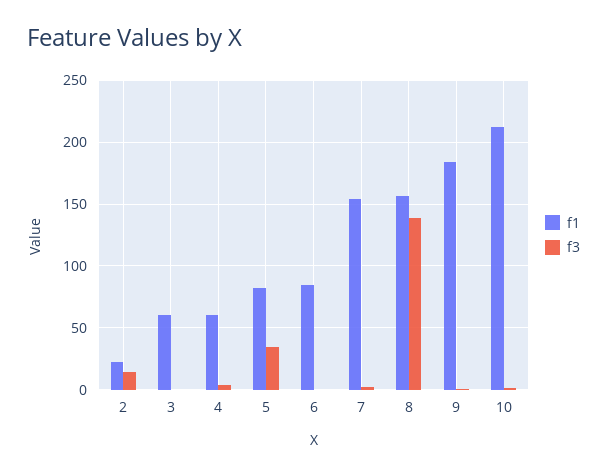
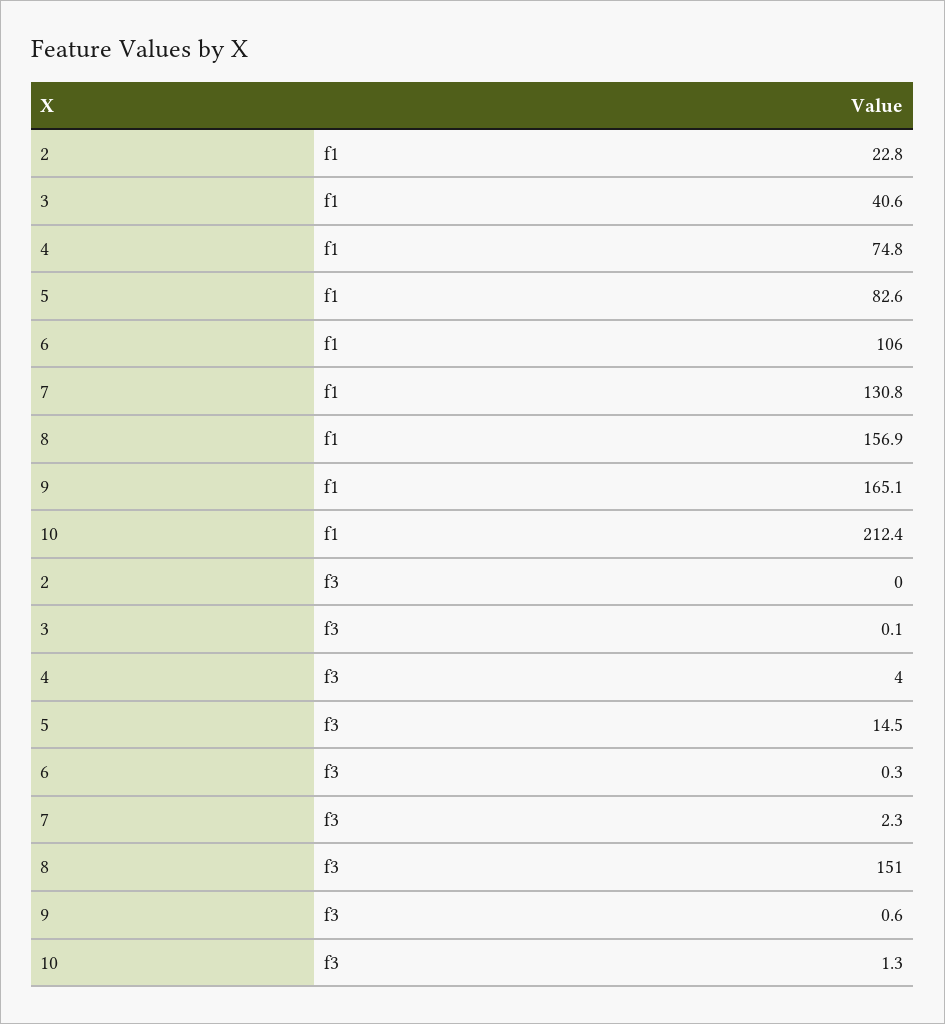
  {
    "f1": {
      "2": 22.8,
-     "3": 60,
+     "3": 40.6,
-     "4": 60,
+     "4": 74.8,
      "5": 82.6,
-     "6": 85,
+     "6": 106,
-     "7": 155,
+     "7": 130.8,
      "8": 156.9,
-     "9": 185,
+     "9": 165.1,
      "10": 212.4
    },
    "f3": {
-     "2": 15,
+     "2": 0,
      "3": 0.1,
      "4": 4,
-     "5": 35,
+     "5": 14.5,
      "6": 0.3,
      "7": 2.3,
-     "8": 140,
+     "8": 151,
      "9": 0.6,
      "10": 1.3
    }
  }

